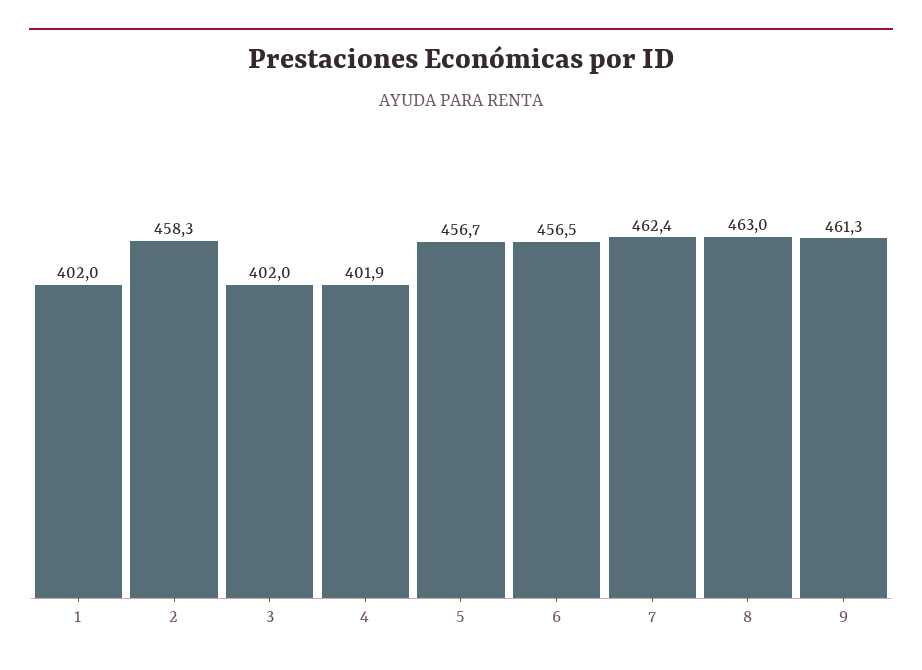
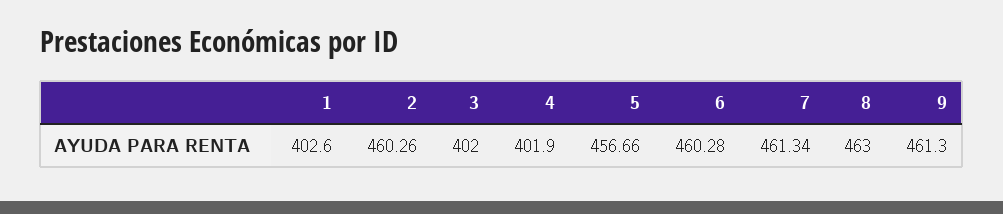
  {
-   "1": 402,
+   "1": 402.6,
-   "2": 458.3,
+   "2": 460.26,
    "3": 402,
    "4": 401.9,
    "5": 456.66,
-   "6": 456.5,
+   "6": 460.28,
-   "7": 462.4,
+   "7": 461.34,
    "8": 463,
    "9": 461.3
  }

